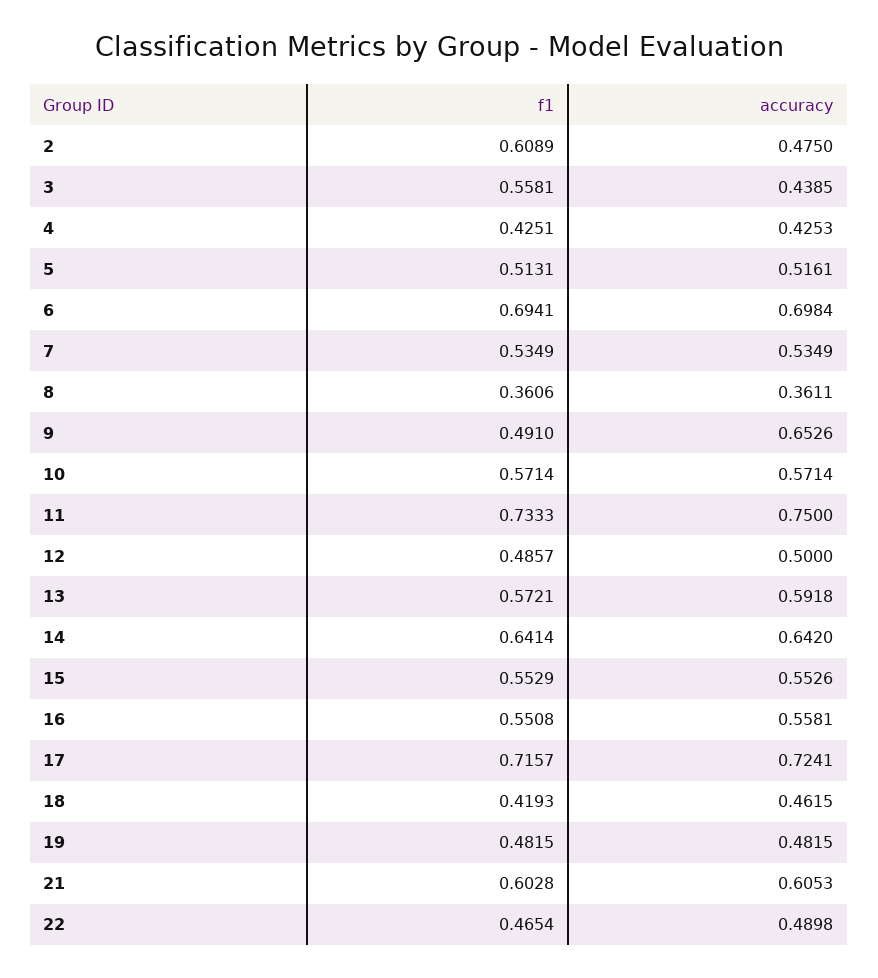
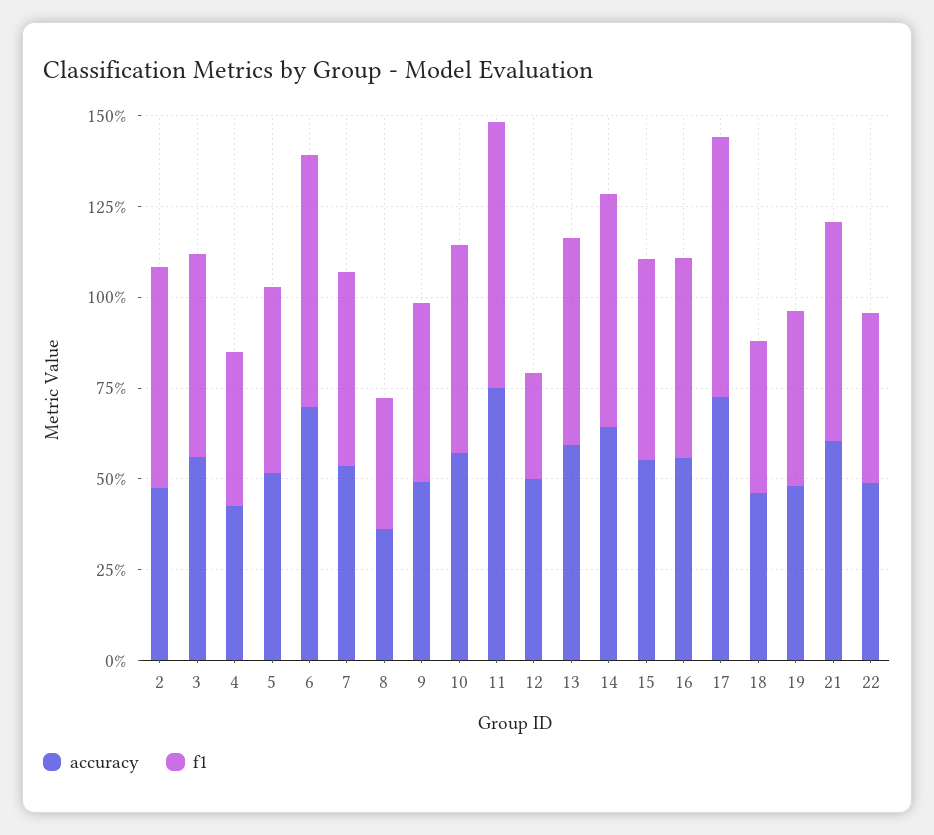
  {
    "f1": {
      "2": 0.6089,
      "3": 0.5581,
      "4": 0.4251,
      "5": 0.5131,
      "6": 0.6941,
      "7": 0.5349,
      "8": 0.3606,
      "9": 0.491,
      "10": 0.5714,
      "11": 0.7333,
-     "12": 0.4857,
+     "12": 0.3,
      "13": 0.5721,
      "14": 0.6414,
      "15": 0.5529,
      "16": 0.5508,
      "17": 0.7157,
      "18": 0.4193,
      "19": 0.4815,
      "21": 0.6028,
      "22": 0.4654
    },
    "accuracy": {
      "2": 0.475,
-     "3": 0.4385,
+     "3": 0.55,
      "4": 0.4253,
      "5": 0.5161,
      "6": 0.6984,
      "7": 0.5349,
      "8": 0.3611,
-     "9": 0.6526,
+     "9": 0.5,
      "10": 0.5714,
      "11": 0.75,
      "12": 0.5,
      "13": 0.5918,
      "14": 0.642,
      "15": 0.5526,
      "16": 0.5581,
      "17": 0.7241,
      "18": 0.4615,
      "19": 0.4815,
      "21": 0.6053,
      "22": 0.4898
    }
  }

